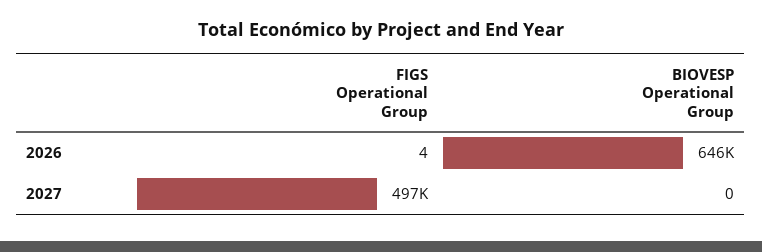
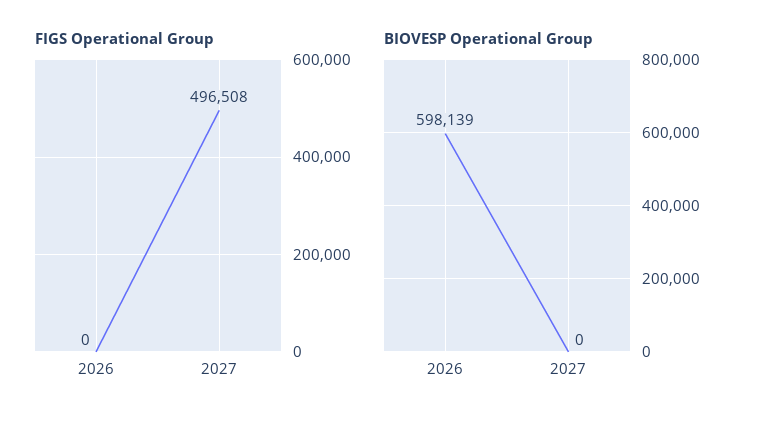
  {
    "FIGS Operational Group": {
-     "2026": 4,
+     "2026": 0,
      "2027": 496508
    },
    "BIOVESP Operational Group": {
-     "2026": 646000,
+     "2026": 598139,
      "2027": 0
    }
  }

